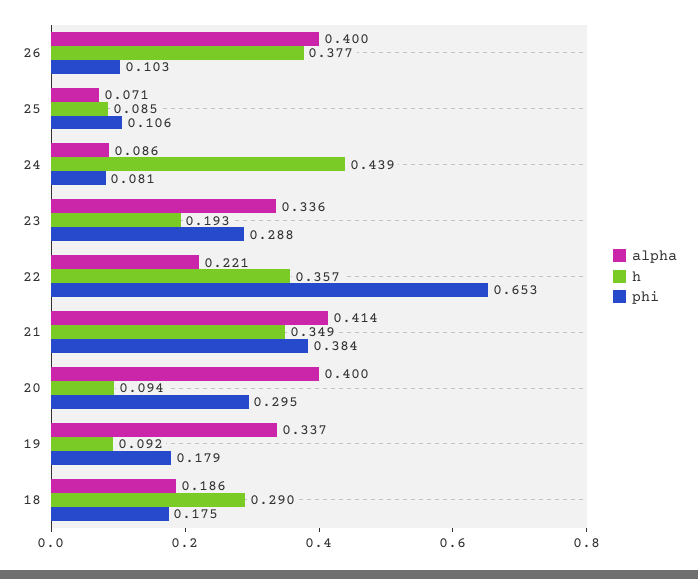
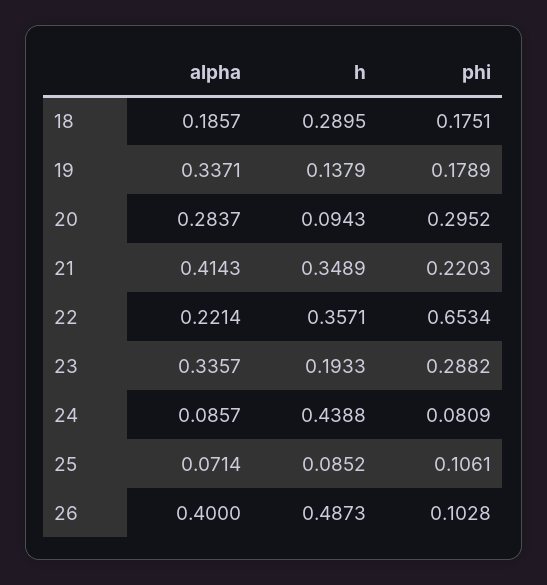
  {
    "alpha": {
      "26": 0.4,
      "25": 0.0714,
      "24": 0.0857,
      "23": 0.3357,
      "22": 0.2214,
      "21": 0.4143,
-     "20": 0.4,
+     "20": 0.2837,
      "19": 0.3371,
      "18": 0.1857
    },
    "h": {
-     "26": 0.377,
+     "26": 0.4873,
      "25": 0.0852,
      "24": 0.4388,
      "23": 0.1933,
      "22": 0.3571,
      "21": 0.3489,
      "20": 0.0943,
-     "19": 0.092,
+     "19": 0.1379,
      "18": 0.2895
    },
    "phi": {
      "26": 0.1028,
      "25": 0.1061,
      "24": 0.0809,
      "23": 0.2882,
      "22": 0.6534,
-     "21": 0.384,
+     "21": 0.2203,
      "20": 0.2952,
      "19": 0.1789,
      "18": 0.1751
    }
  }

